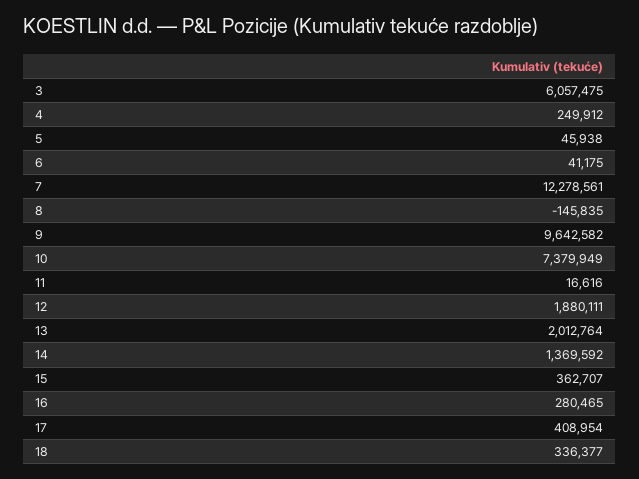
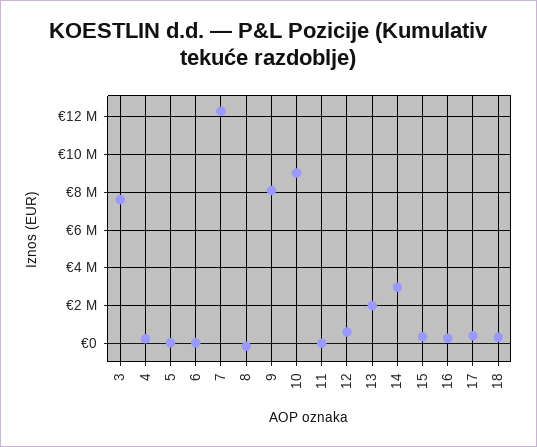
  {
-   "3": 6057475,
+   "3": 7500000,
    "4": 249912,
    "5": 45938,
    "6": 41175,
    "7": 12278561,
    "8": -145835,
-   "9": 9642582,
+   "9": 8000000,
-   "10": 7379949,
+   "10": 9000000,
    "11": 16616,
-   "12": 1880111,
+   "12": 500000,
    "13": 2012764,
-   "14": 1369592,
+   "14": 3000000,
    "15": 362707,
    "16": 280465,
    "17": 408954,
    "18": 336377
  }

